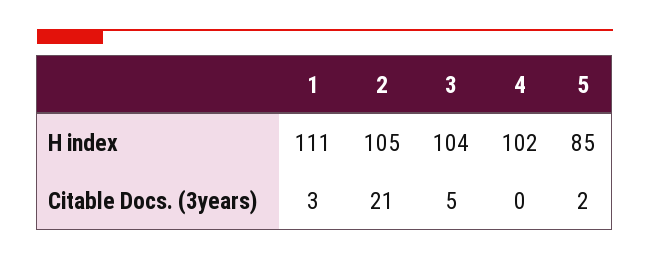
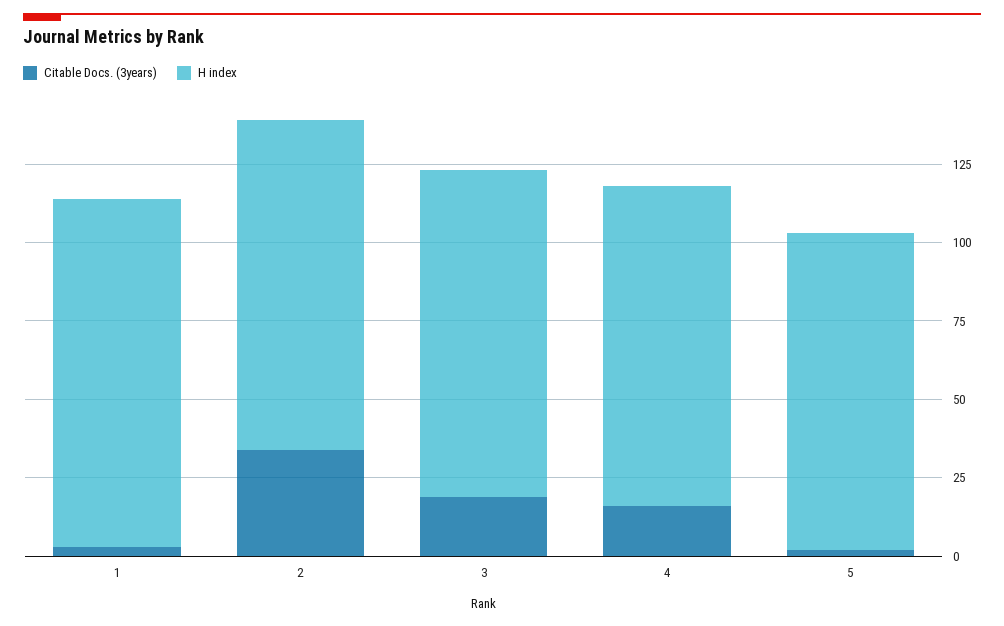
  {
    "H index": {
      "1": 111,
      "2": 105,
      "3": 104,
      "4": 102,
-     "5": 85
+     "5": 100
    },
    "Citable Docs. (3years)": {
      "1": 3,
-     "2": 21,
+     "2": 35,
-     "3": 5,
+     "3": 20,
-     "4": 0,
+     "4": 15,
      "5": 2
    }
  }

